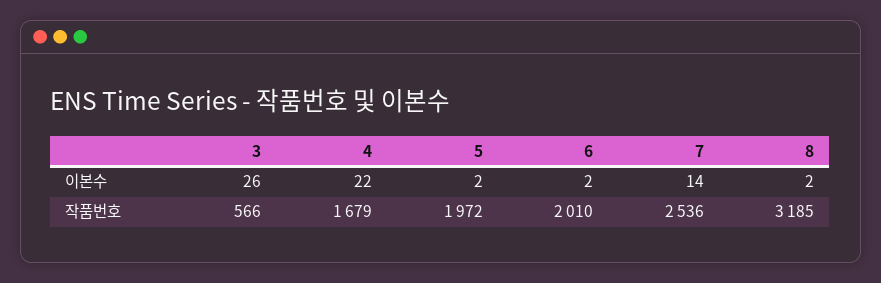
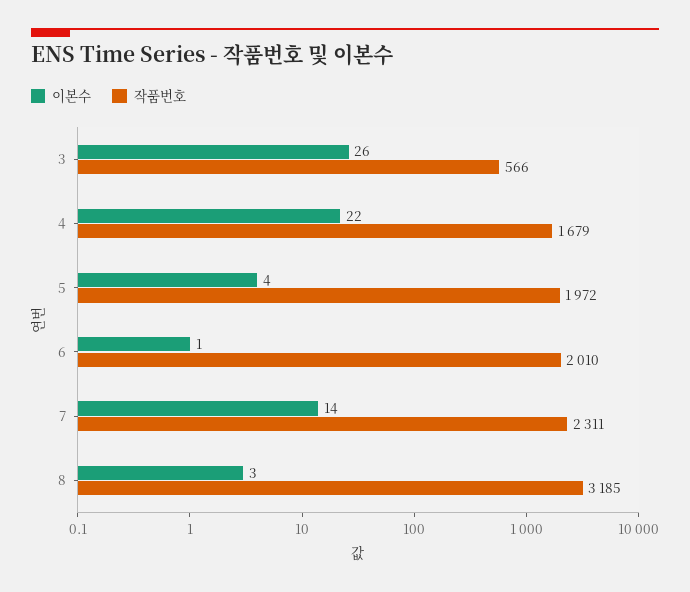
  {
    "이본수": {
      "3": 26,
      "4": 22,
-     "5": 2,
+     "5": 4,
-     "6": 2,
+     "6": 1,
      "7": 14,
-     "8": 2
+     "8": 3
    },
    "작품번호": {
      "3": 566,
      "4": 1679,
      "5": 1972,
      "6": 2010,
-     "7": 2536,
+     "7": 2311,
      "8": 3185
    }
  }

